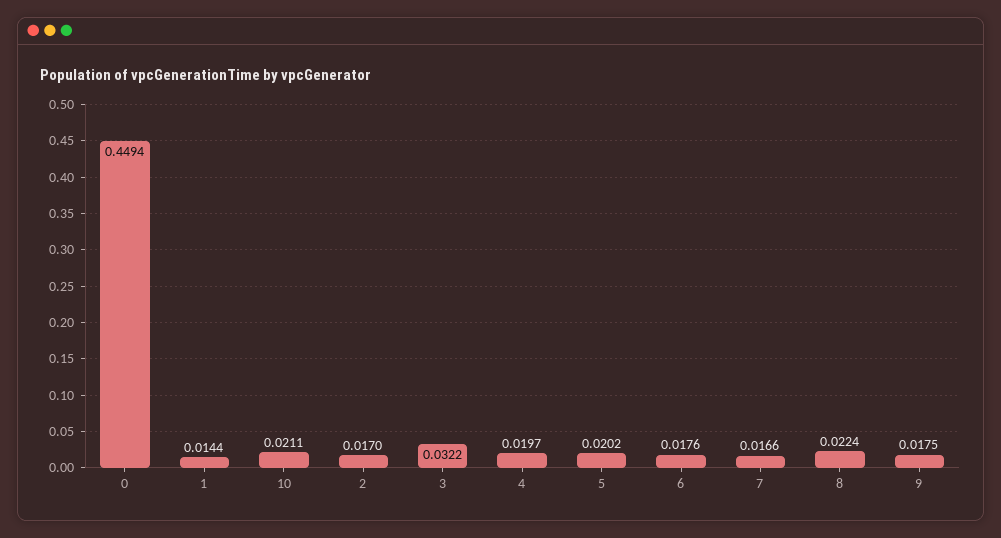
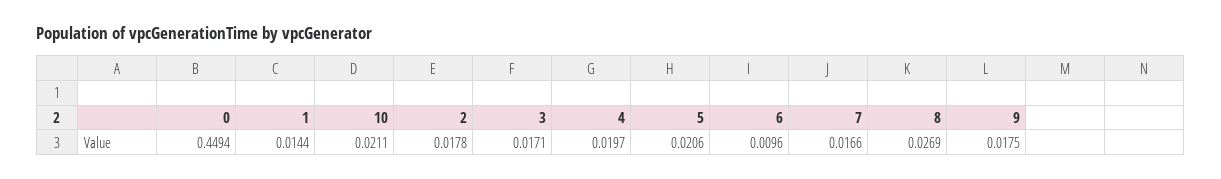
  {
    "0": 0.4494,
    "1": 0.0144,
    "10": 0.0211,
-   "2": 0.017,
+   "2": 0.0178,
-   "3": 0.0322,
+   "3": 0.0171,
    "4": 0.0197,
-   "5": 0.0202,
+   "5": 0.0206,
-   "6": 0.0176,
+   "6": 0.0096,
    "7": 0.0166,
-   "8": 0.0224,
+   "8": 0.0269,
    "9": 0.0175
  }

